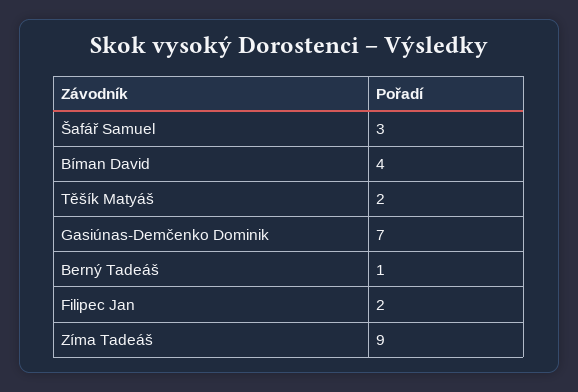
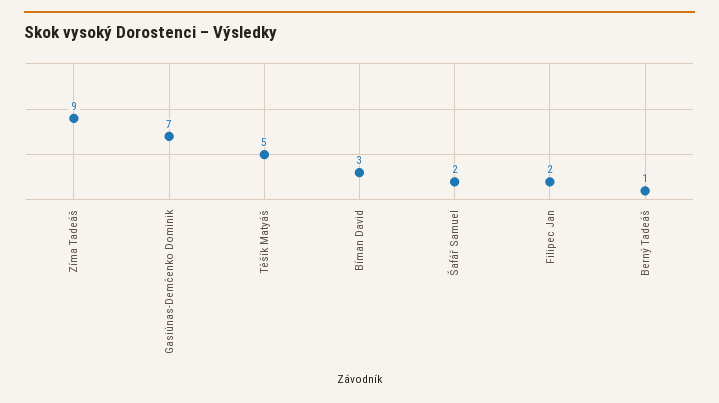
  {
-   "Šafář Samuel": 3,
+   "Šafář Samuel": 2,
-   "Bíman David": 4,
+   "Bíman David": 3,
-   "Těšík Matyáš": 2,
+   "Těšík Matyáš": 5,
    "Gasiúnas-Demčenko Dominik": 7,
    "Berný Tadeáš": 1,
    "Filipec Jan": 2,
    "Zíma Tadeáš": 9
  }

